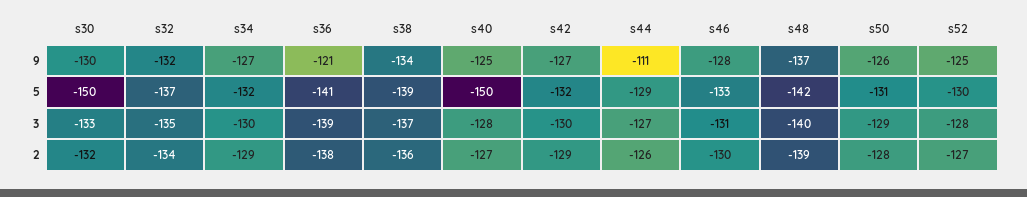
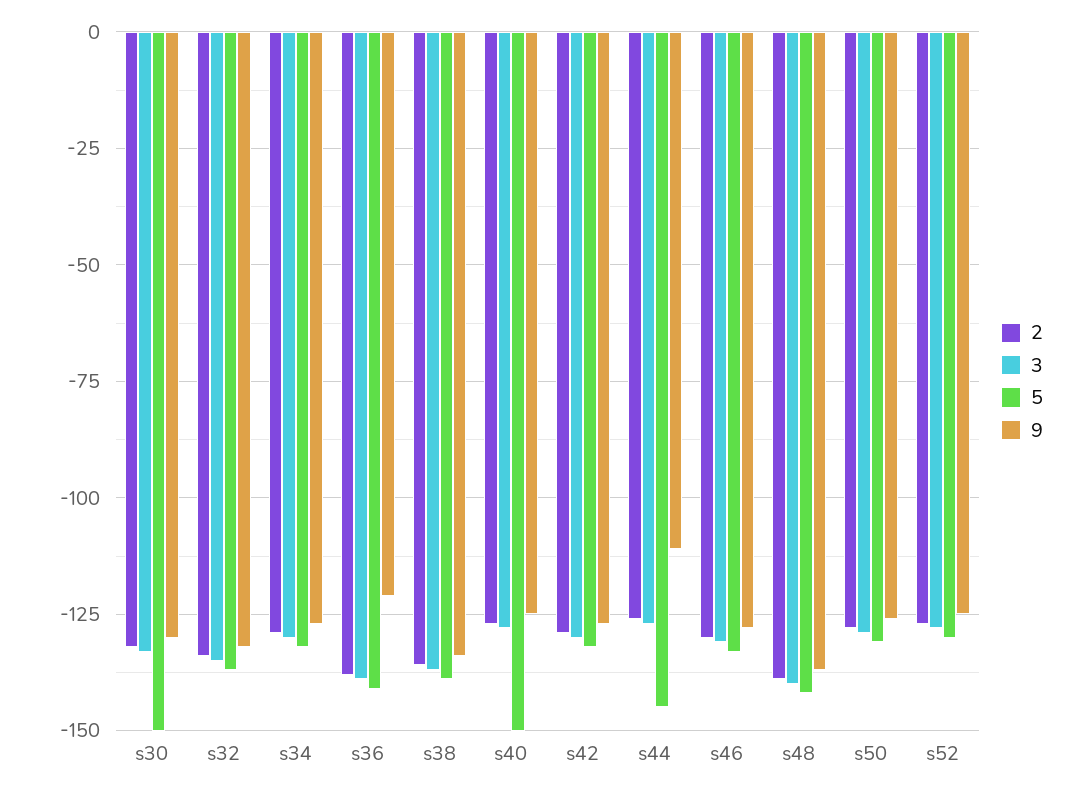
  {
    "9": {
      "s30": -130,
      "s32": -132,
      "s34": -127,
      "s36": -121,
      "s38": -134,
      "s40": -125,
      "s42": -127,
      "s44": -111,
      "s46": -128,
      "s48": -137,
      "s50": -126,
      "s52": -125
    },
    "5": {
      "s30": -150,
      "s32": -137,
      "s34": -132,
      "s36": -141,
      "s38": -139,
      "s40": -150,
      "s42": -132,
-     "s44": -129,
+     "s44": -145,
      "s46": -133,
      "s48": -142,
      "s50": -131,
      "s52": -130
    },
    "3": {
      "s30": -133,
      "s32": -135,
      "s34": -130,
      "s36": -139,
      "s38": -137,
      "s40": -128,
      "s42": -130,
      "s44": -127,
      "s46": -131,
      "s48": -140,
      "s50": -129,
      "s52": -128
    },
    "2": {
      "s30": -132,
      "s32": -134,
      "s34": -129,
      "s36": -138,
      "s38": -136,
      "s40": -127,
      "s42": -129,
      "s44": -126,
      "s46": -130,
      "s48": -139,
      "s50": -128,
      "s52": -127
    }
  }

